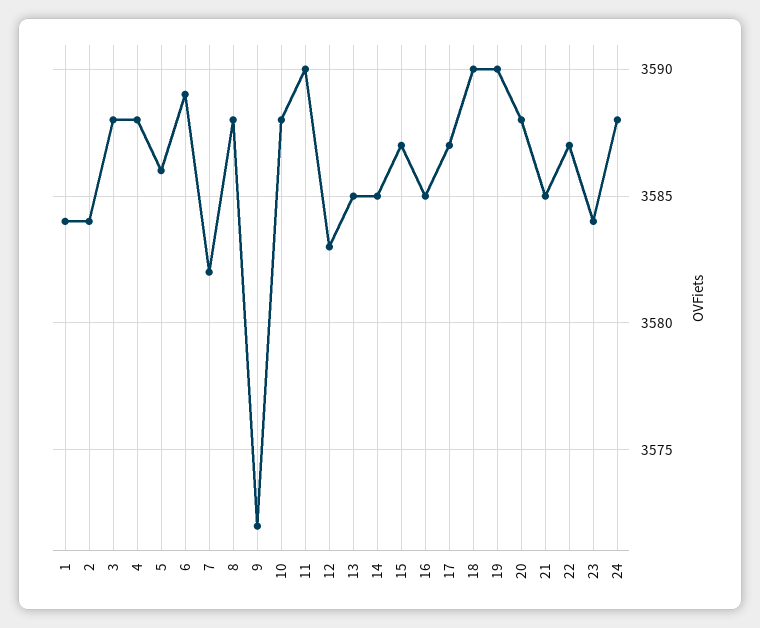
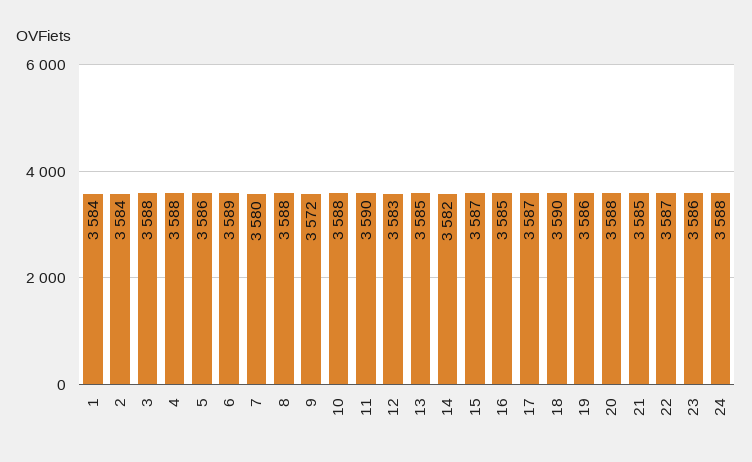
  {
    "1": 3584,
    "2": 3584,
    "3": 3588,
    "4": 3588,
    "5": 3586,
    "6": 3589,
-   "7": 3582,
+   "7": 3580,
    "8": 3588,
    "9": 3572,
    "10": 3588,
    "11": 3590,
    "12": 3583,
    "13": 3585,
-   "14": 3585,
+   "14": 3582,
    "15": 3587,
    "16": 3585,
    "17": 3587,
    "18": 3590,
-   "19": 3590,
+   "19": 3586,
    "20": 3588,
    "21": 3585,
    "22": 3587,
-   "23": 3584,
+   "23": 3586,
    "24": 3588
  }

